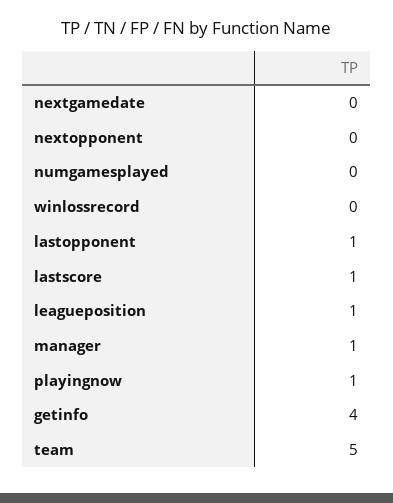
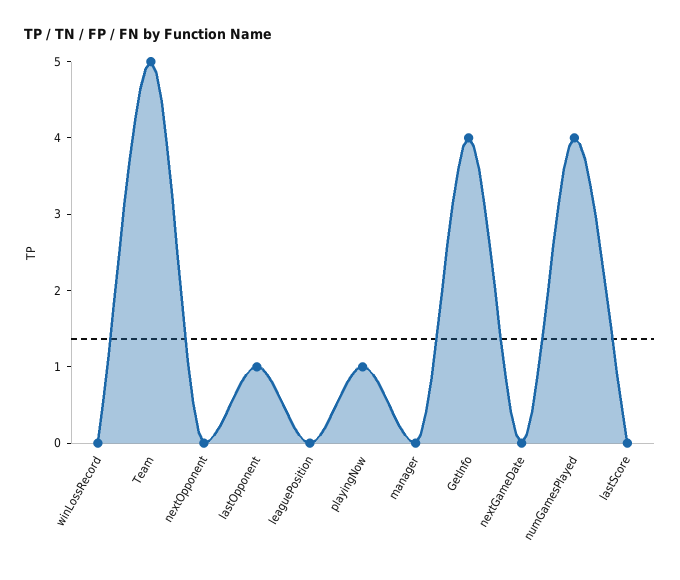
  {
    "nextgamedate": 0,
    "nextopponent": 0,
-   "numgamesplayed": 0,
+   "numgamesplayed": 4,
    "winlossrecord": 0,
    "lastopponent": 1,
-   "lastscore": 1,
+   "lastscore": 0,
-   "leagueposition": 1,
+   "leagueposition": 0,
-   "manager": 1,
+   "manager": 0,
    "playingnow": 1,
    "getinfo": 4,
    "team": 5
  }

